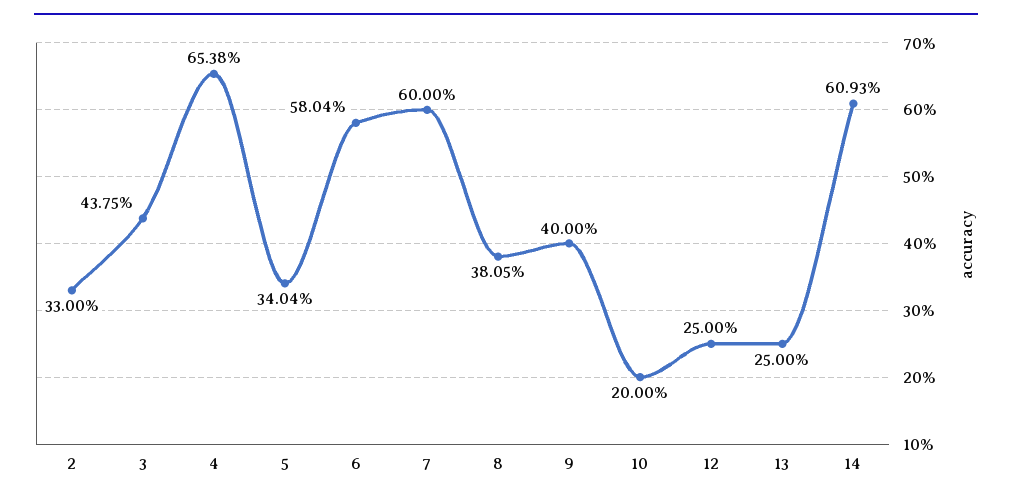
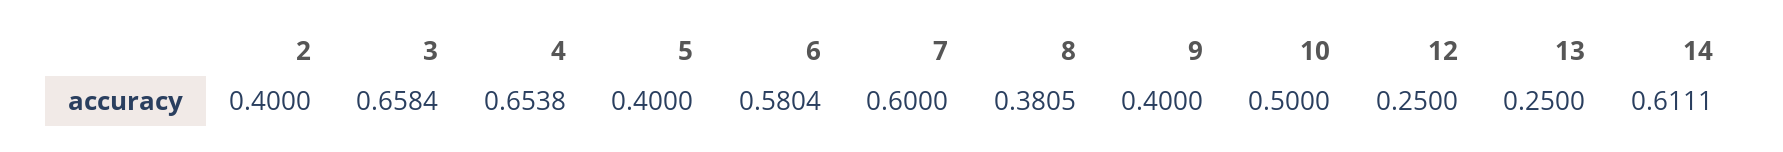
  {
-   "2": 0.33,
+   "2": 0.4,
-   "3": 0.4375,
+   "3": 0.6584,
    "4": 0.6538,
-   "5": 0.3404,
+   "5": 0.4,
    "6": 0.5804,
    "7": 0.6,
    "8": 0.3805,
    "9": 0.4,
-   "10": 0.2,
+   "10": 0.5,
    "12": 0.25,
    "13": 0.25,
-   "14": 0.6093
+   "14": 0.6111
  }

